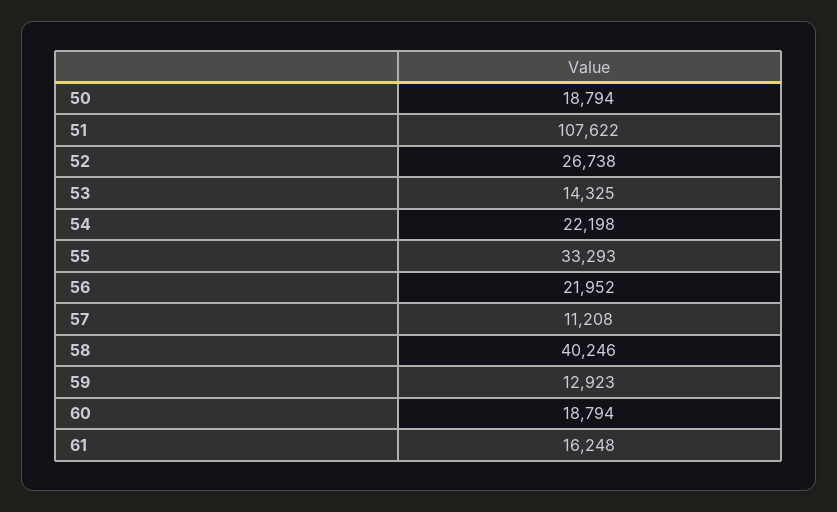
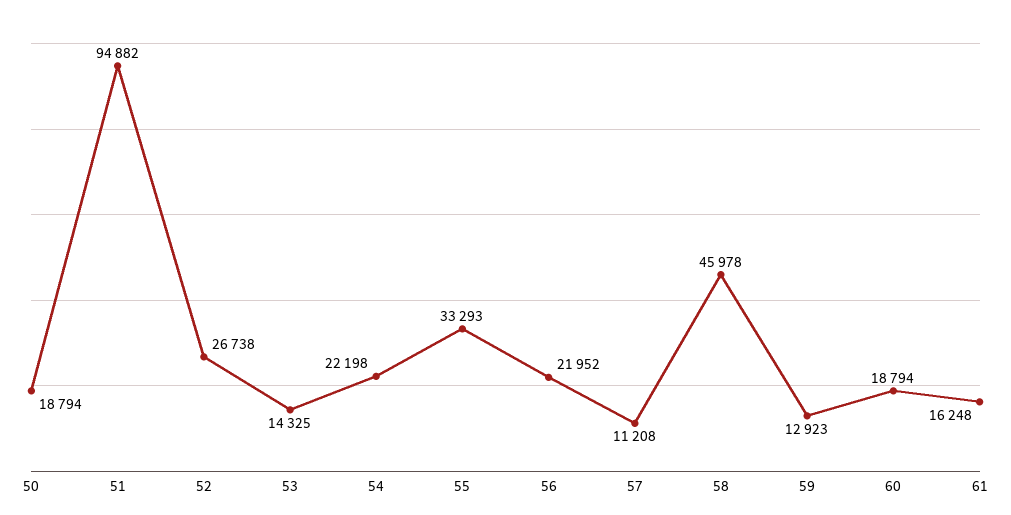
  {
    "50": 18794,
-   "51": 107622,
+   "51": 94882,
    "52": 26738,
    "53": 14325,
    "54": 22198,
    "55": 33293,
    "56": 21952,
    "57": 11208,
-   "58": 40246,
+   "58": 45978,
    "59": 12923,
    "60": 18794,
    "61": 16248
  }

